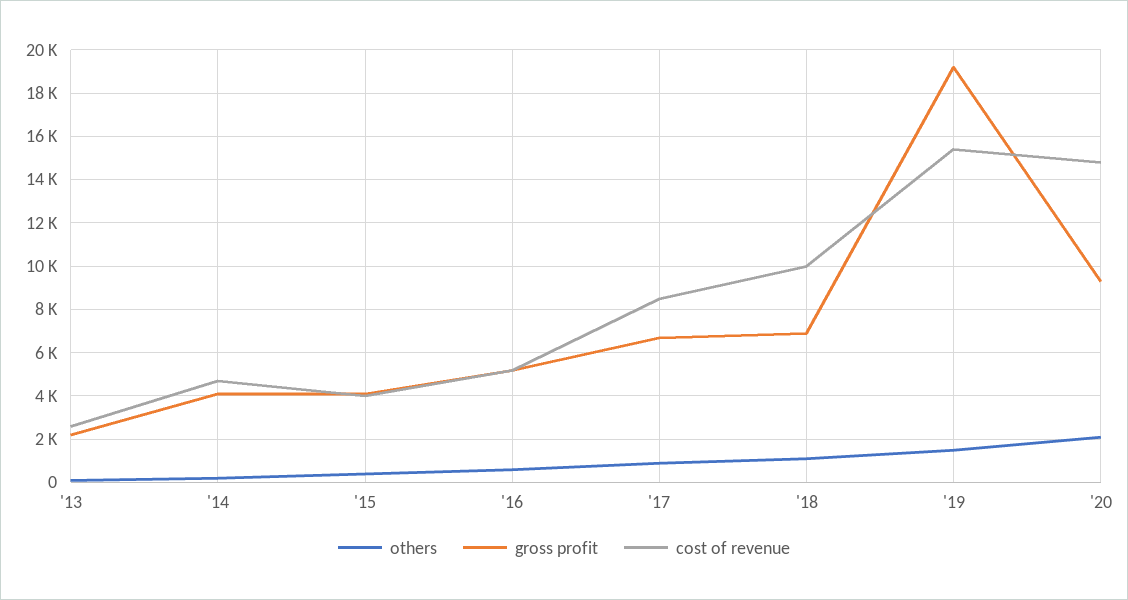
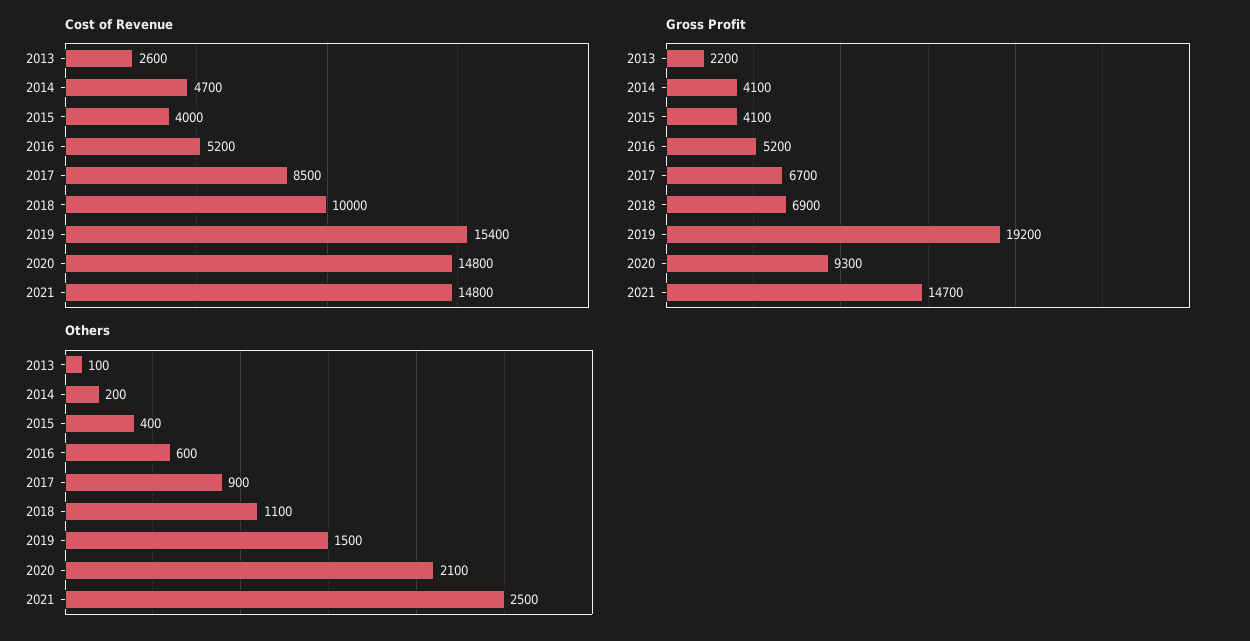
  {
    "others": {
      "'13": 100,
      "'14": 200,
      "'15": 400,
      "'16": 600,
      "'17": 900,
      "'18": 1100,
      "'19": 1500,
-     "'20": 2100
+     "'20": 2100,
+     "2021": 2500
    },
    "gross profit": {
      "'13": 2200,
      "'14": 4100,
      "'15": 4100,
      "'16": 5200,
      "'17": 6700,
      "'18": 6900,
      "'19": 19200,
-     "'20": 9300
+     "'20": 9300,
+     "2021": 14700
    },
    "cost of revenue": {
      "'13": 2600,
      "'14": 4700,
      "'15": 4000,
      "'16": 5200,
      "'17": 8500,
      "'18": 10000,
      "'19": 15400,
-     "'20": 14800
+     "'20": 14800,
+     "2021": 14800
    }
  }

